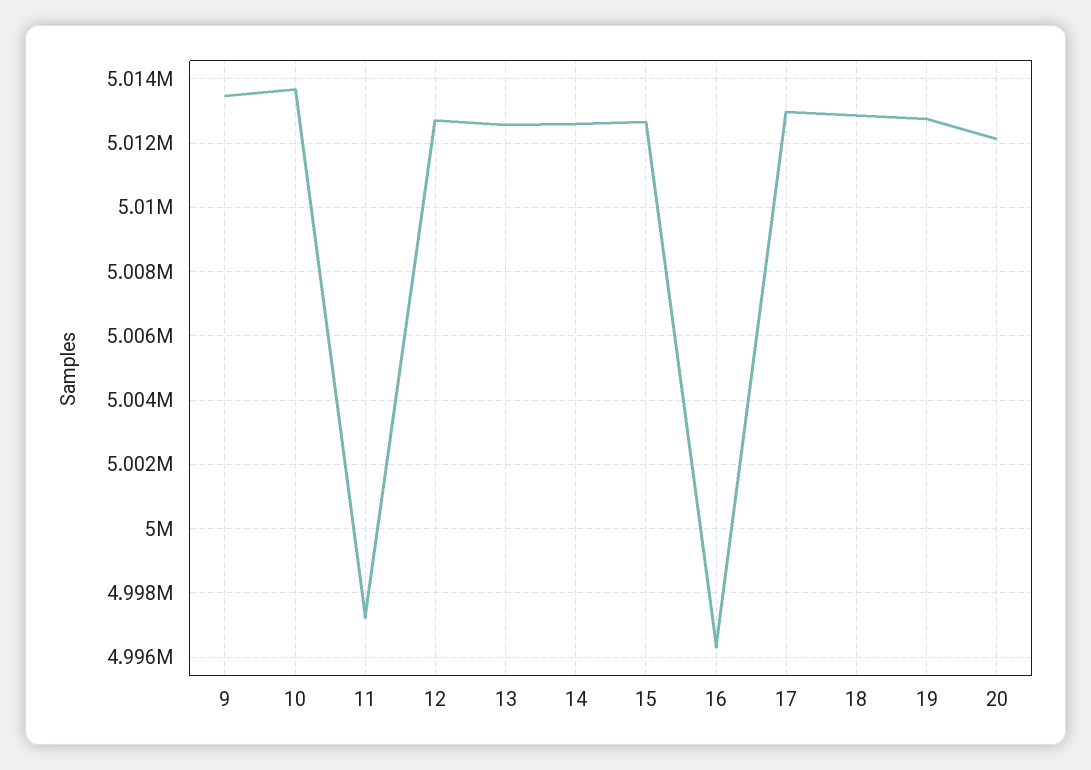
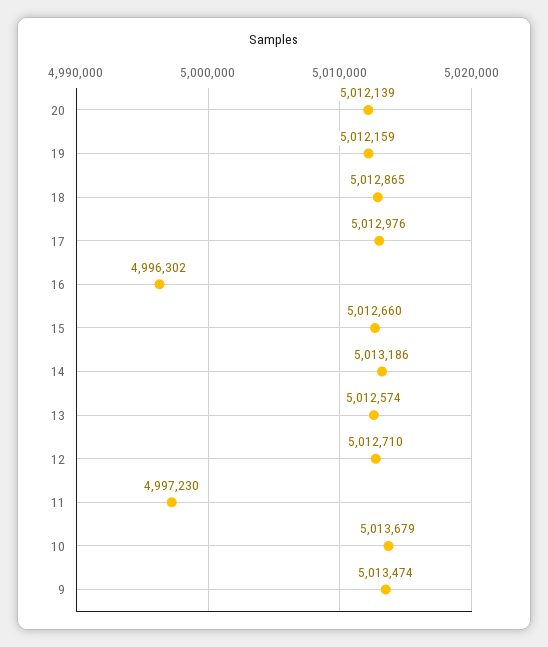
  {
    "9": 5013474,
    "10": 5013679,
    "11": 4997230,
    "12": 5012710,
    "13": 5012574,
-   "14": 5012600,
+   "14": 5013186,
    "15": 5012660,
    "16": 4996302,
    "17": 5012976,
    "18": 5012865,
-   "19": 5012800,
+   "19": 5012159,
    "20": 5012139
  }

